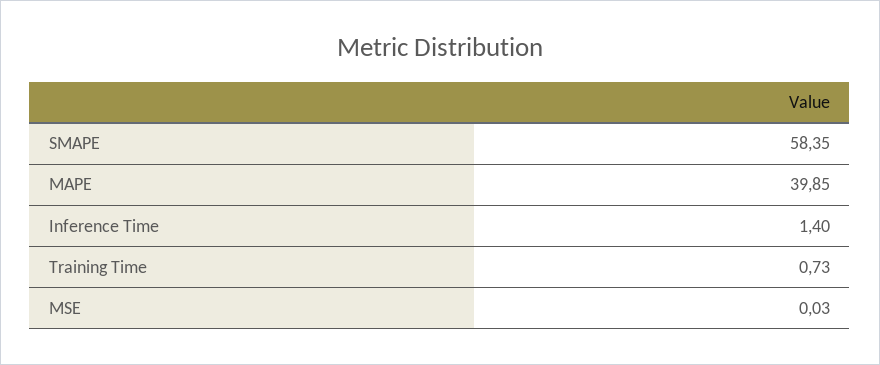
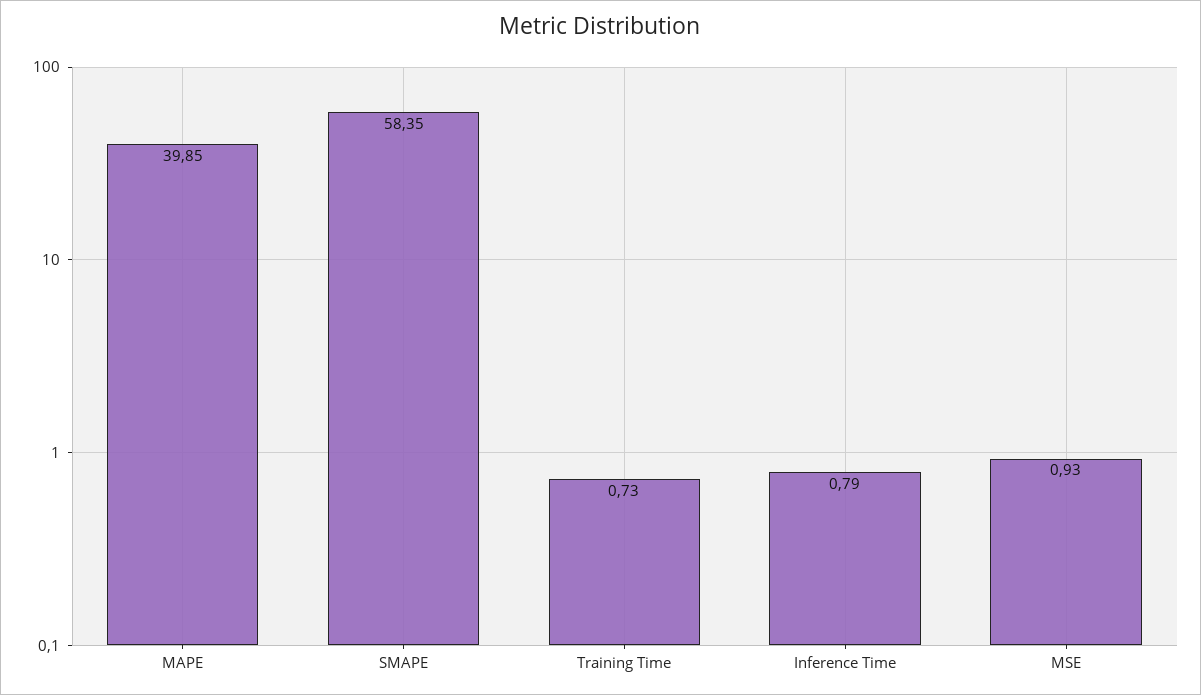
  {
    "SMAPE": 58.35,
    "MAPE": 39.85,
-   "Inference Time": 1.4,
+   "Inference Time": 0.79,
    "Training Time": 0.73,
-   "MSE": 0.03
+   "MSE": 0.93
  }

